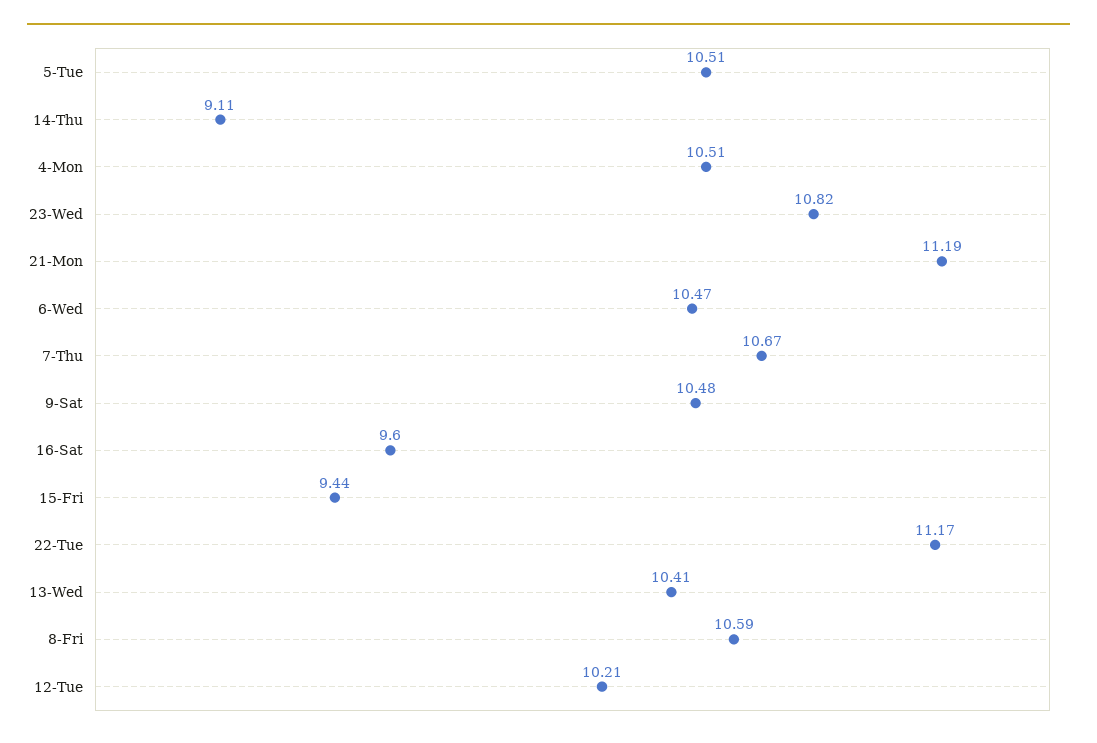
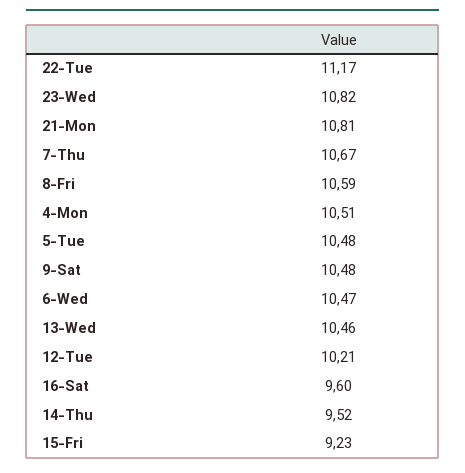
  {
-   "5-Tue": 10.51,
+   "5-Tue": 10.48,
-   "14-Thu": 9.11,
+   "14-Thu": 9.52,
    "4-Mon": 10.51,
    "23-Wed": 10.82,
-   "21-Mon": 11.19,
+   "21-Mon": 10.81,
    "6-Wed": 10.47,
    "7-Thu": 10.67,
    "9-Sat": 10.48,
    "16-Sat": 9.6,
-   "15-Fri": 9.44,
+   "15-Fri": 9.23,
    "22-Tue": 11.17,
-   "13-Wed": 10.41,
+   "13-Wed": 10.46,
    "8-Fri": 10.59,
    "12-Tue": 10.21
  }

